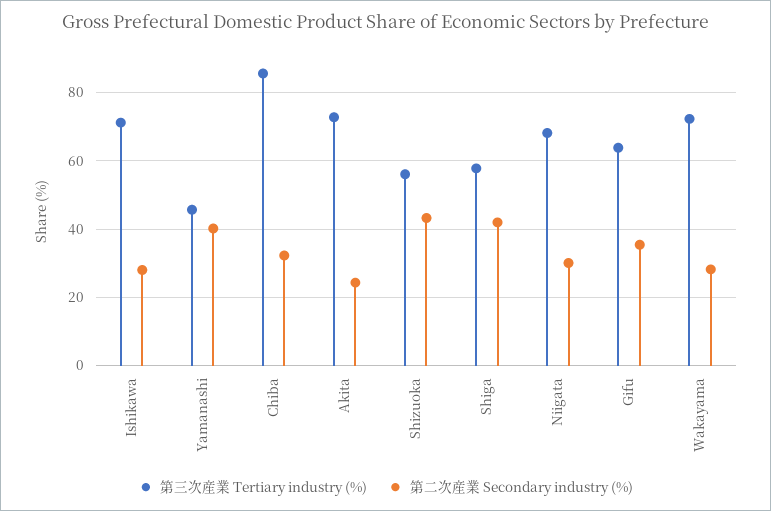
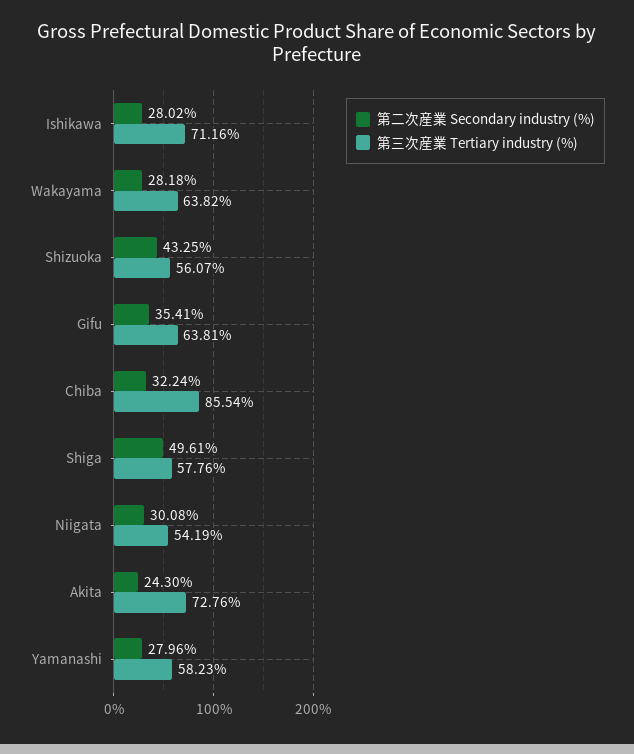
  {
    "第三次産業 Tertiary industry (%)": {
      "Ishikawa": 71.16,
-     "Yamanashi": 46,
+     "Yamanashi": 58.23,
      "Chiba": 85.54,
      "Akita": 72.76,
      "Shizuoka": 56.07,
      "Shiga": 57.76,
-     "Niigata": 68,
+     "Niigata": 54.19,
      "Gifu": 63.81,
-     "Wakayama": 72
+     "Wakayama": 63.82
    },
    "第二次産業 Secondary industry (%)": {
      "Ishikawa": 28.02,
-     "Yamanashi": 40,
+     "Yamanashi": 27.96,
      "Chiba": 32.24,
      "Akita": 24.3,
      "Shizuoka": 43.25,
-     "Shiga": 42,
+     "Shiga": 49.61,
      "Niigata": 30.08,
      "Gifu": 35.41,
      "Wakayama": 28.18
    }
  }

